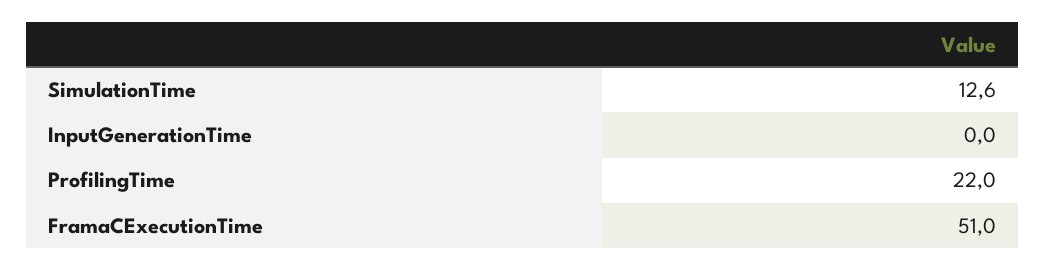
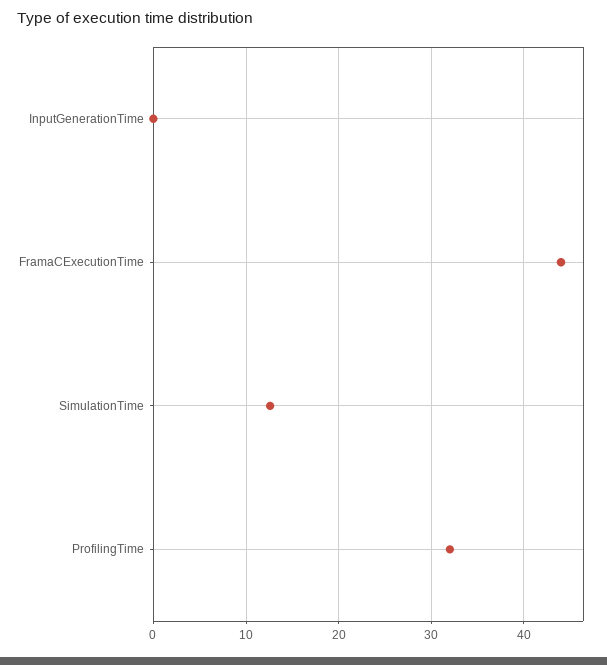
  {
    "SimulationTime": 12.6,
    "InputGenerationTime": 0,
-   "ProfilingTime": 22,
+   "ProfilingTime": 32,
-   "FramaCExecutionTime": 51
+   "FramaCExecutionTime": 44
  }

